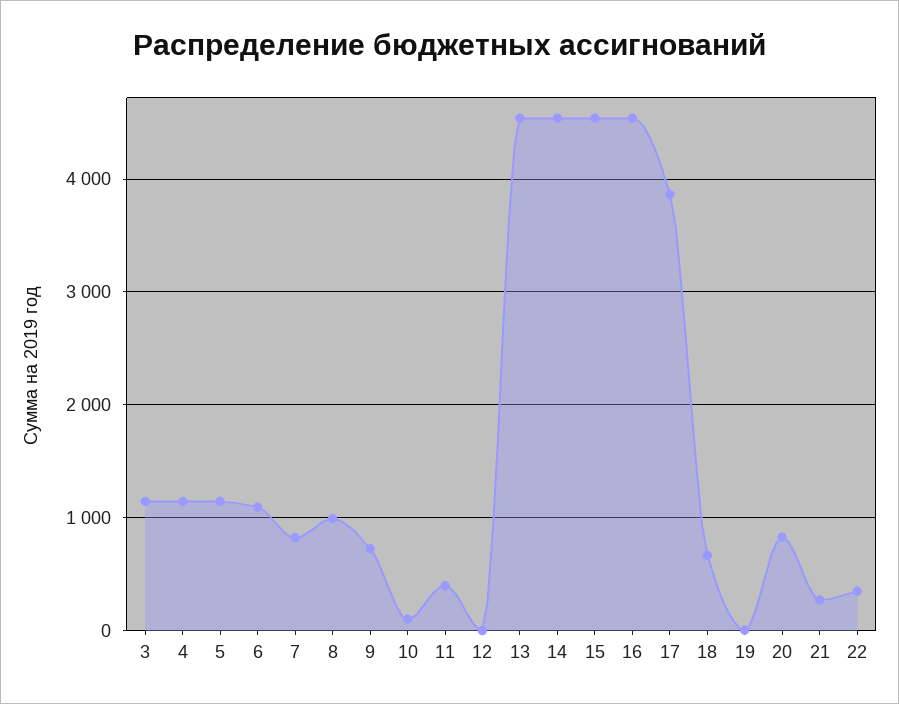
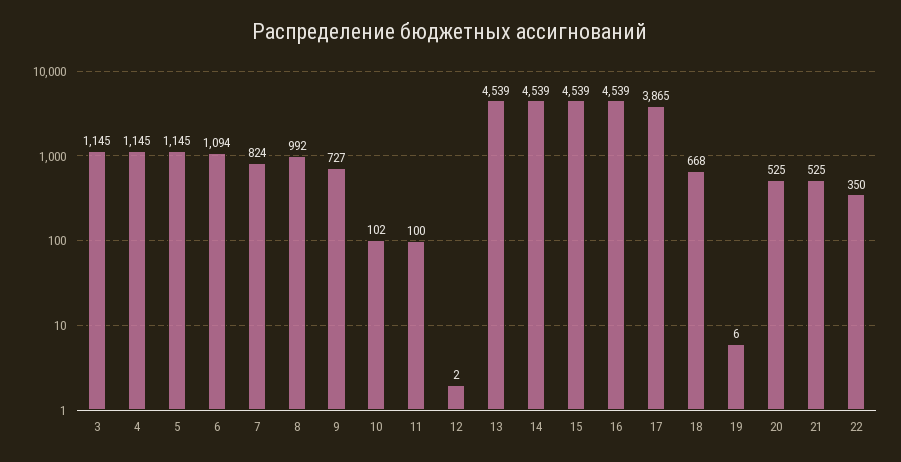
  {
    "3": 1145,
    "4": 1145,
    "5": 1145,
    "6": 1094,
    "7": 824,
    "8": 992,
    "9": 727,
    "10": 102,
-   "11": 400,
+   "11": 100,
    "12": 2,
    "13": 4539,
    "14": 4539,
    "15": 4539,
    "16": 4539,
    "17": 3865,
    "18": 668,
    "19": 6,
-   "20": 800,
+   "20": 525,
-   "21": 300,
+   "21": 525,
    "22": 350
  }

